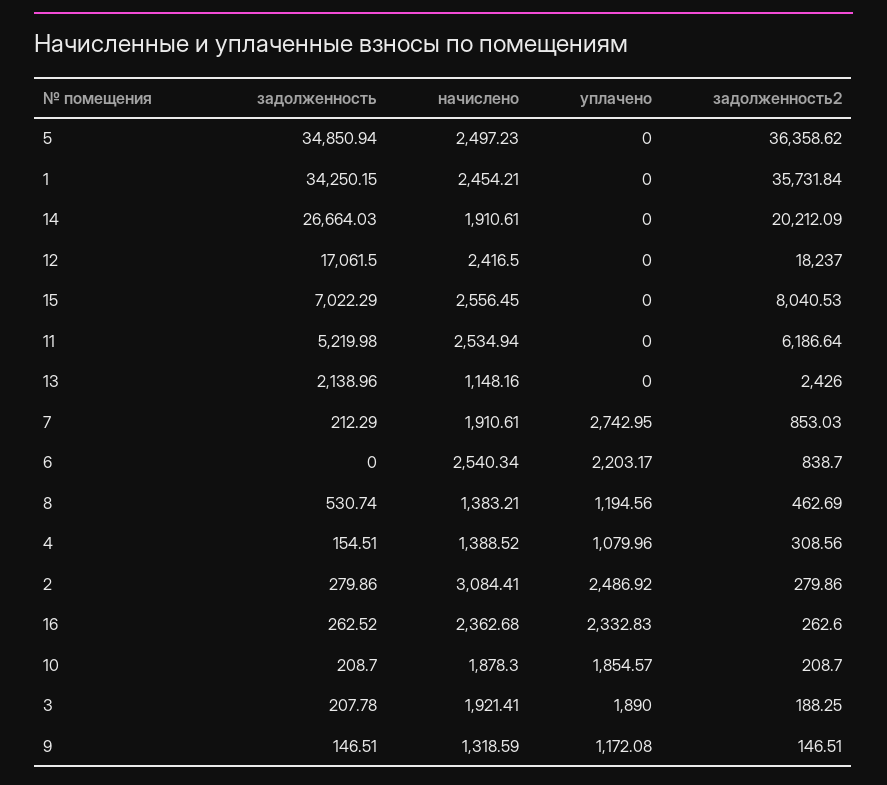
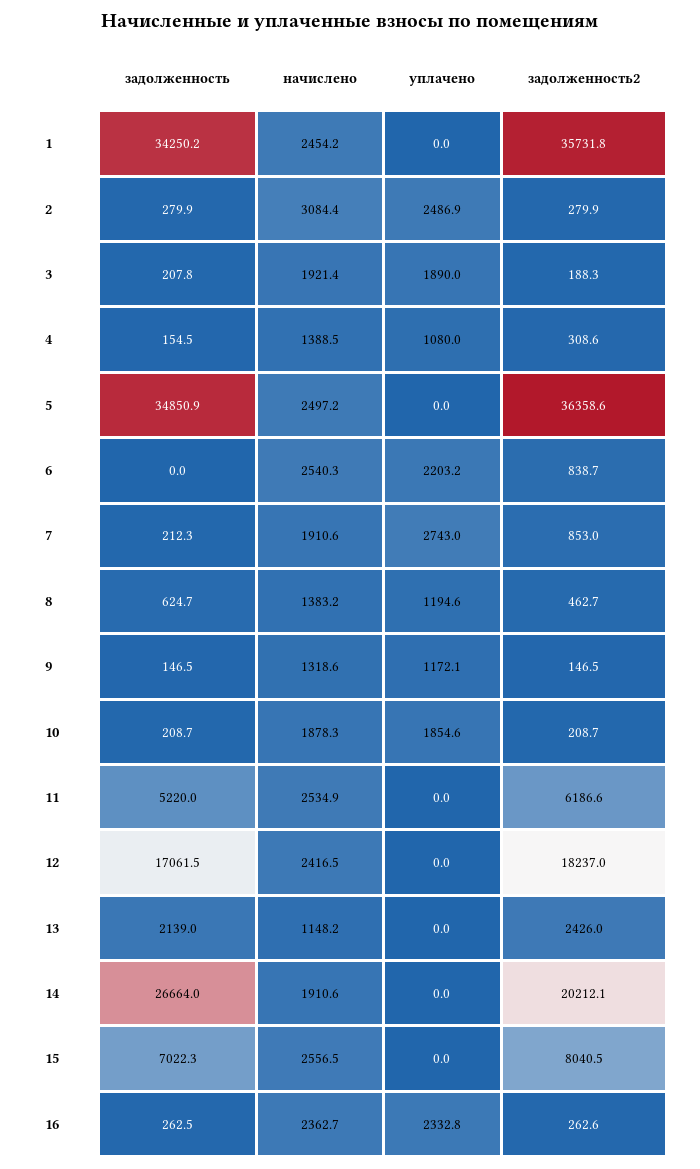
  {
    "задолженность": {
      "5": 34850.94,
      "1": 34250.15,
      "14": 26664.03,
      "12": 17061.5,
      "15": 7022.29,
      "11": 5219.98,
      "13": 2138.96,
      "7": 212.29,
      "6": 0,
-     "8": 530.74,
+     "8": 624.7,
      "4": 154.51,
      "2": 279.86,
      "16": 262.52,
      "10": 208.7,
      "3": 207.78,
      "9": 146.51
    },
    "начислено": {
      "5": 2497.23,
      "1": 2454.21,
      "14": 1910.61,
      "12": 2416.5,
      "15": 2556.45,
      "11": 2534.94,
      "13": 1148.16,
      "7": 1910.61,
      "6": 2540.34,
      "8": 1383.21,
      "4": 1388.52,
      "2": 3084.41,
      "16": 2362.68,
      "10": 1878.3,
      "3": 1921.41,
      "9": 1318.59
    },
    "уплачено": {
      "5": 0,
      "1": 0,
      "14": 0,
      "12": 0,
      "15": 0,
      "11": 0,
      "13": 0,
      "7": 2742.95,
      "6": 2203.17,
      "8": 1194.56,
      "4": 1079.96,
      "2": 2486.92,
      "16": 2332.83,
      "10": 1854.57,
      "3": 1890,
      "9": 1172.08
    },
    "задолженность2": {
      "5": 36358.62,
      "1": 35731.84,
      "14": 20212.09,
      "12": 18237,
      "15": 8040.53,
      "11": 6186.64,
      "13": 2426,
      "7": 853.03,
      "6": 838.7,
      "8": 462.69,
      "4": 308.56,
      "2": 279.86,
      "16": 262.6,
      "10": 208.7,
      "3": 188.25,
      "9": 146.51
    }
  }

